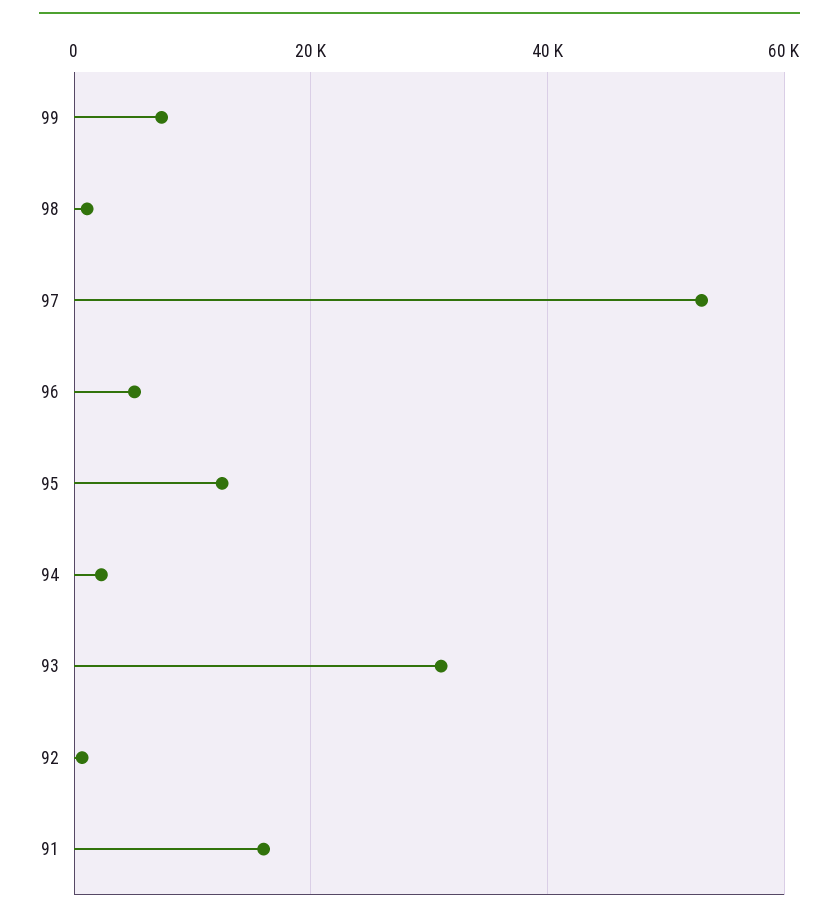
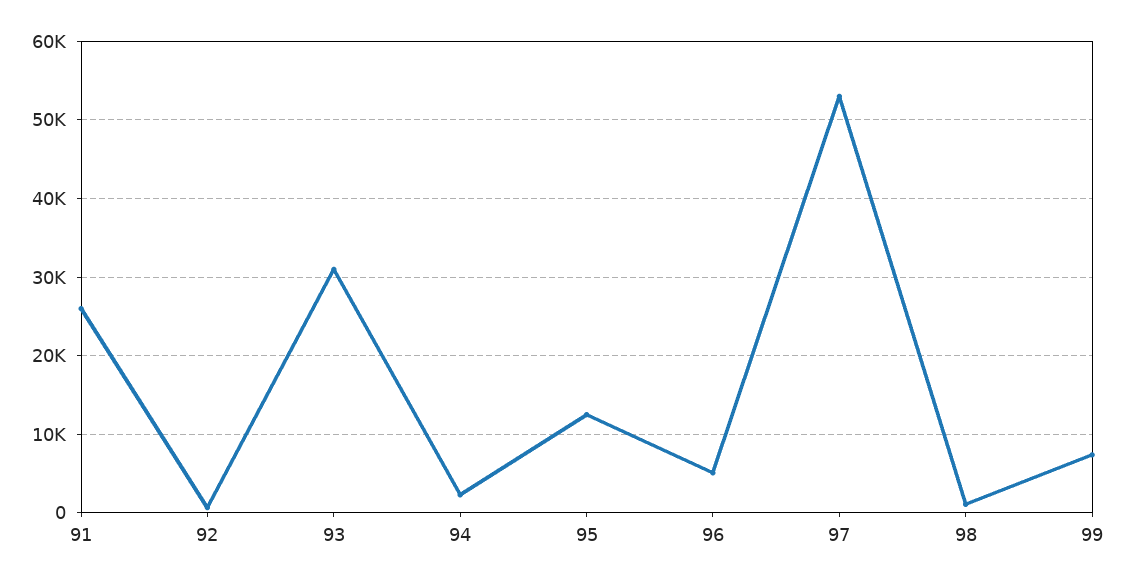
  {
    "99": 7000,
    "98": 1000,
    "97": 53000,
    "96": 5000,
    "95": 13000,
    "94": 2000,
    "93": 31000,
    "92": 1000,
-   "91": 16000
+   "91": 26000
  }

